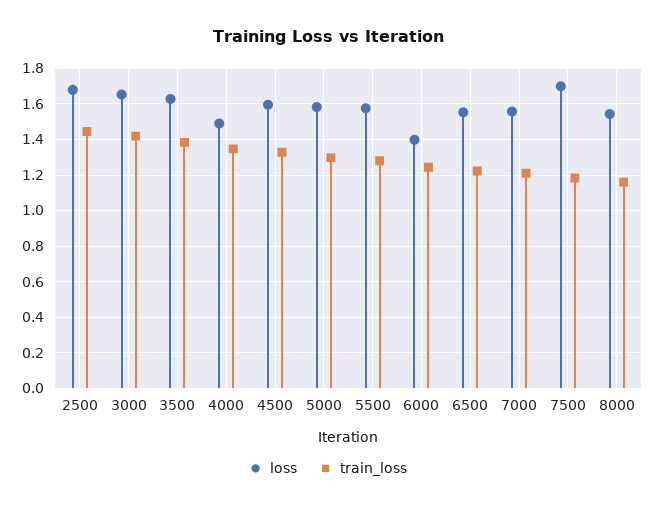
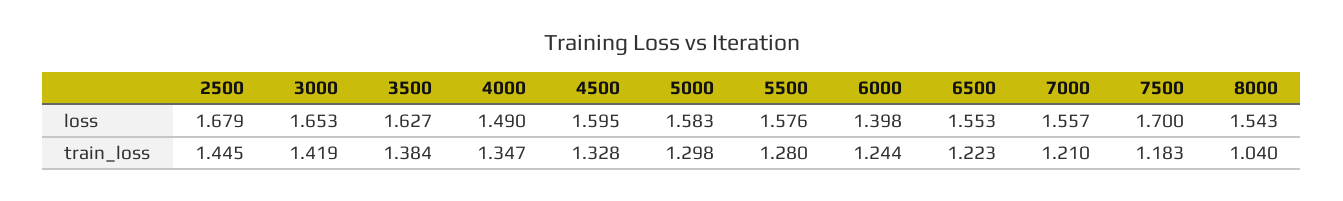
  {
    "loss": {
      "2500": 1.679,
      "3000": 1.653,
      "3500": 1.627,
      "4000": 1.49,
      "4500": 1.595,
      "5000": 1.583,
      "5500": 1.576,
      "6000": 1.398,
      "6500": 1.553,
      "7000": 1.557,
      "7500": 1.7,
      "8000": 1.543
    },
    "train_loss": {
      "2500": 1.445,
      "3000": 1.419,
      "3500": 1.384,
      "4000": 1.347,
      "4500": 1.328,
      "5000": 1.298,
      "5500": 1.28,
      "6000": 1.244,
      "6500": 1.223,
      "7000": 1.21,
      "7500": 1.183,
-     "8000": 1.15
+     "8000": 1.04
    }
  }

